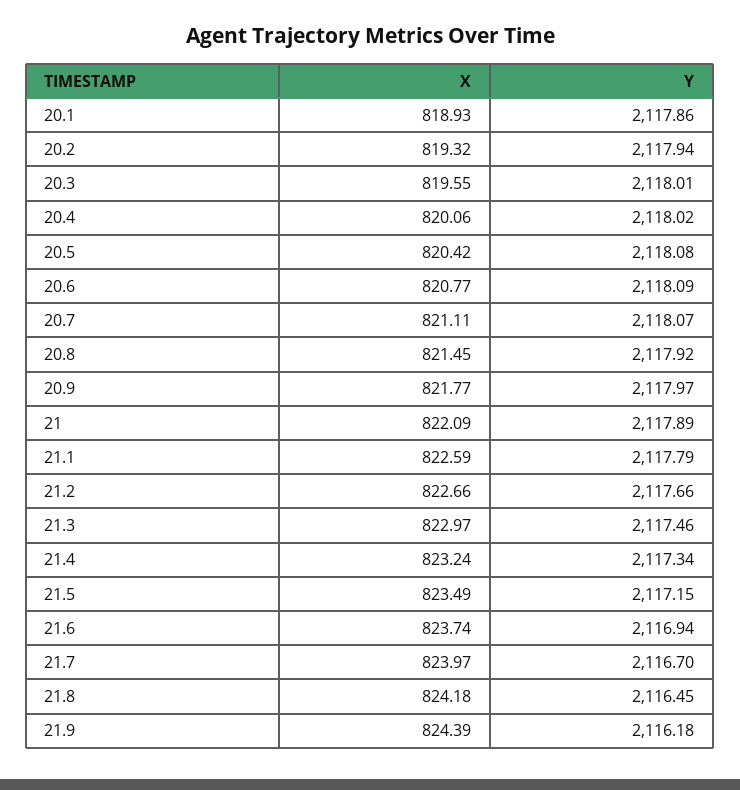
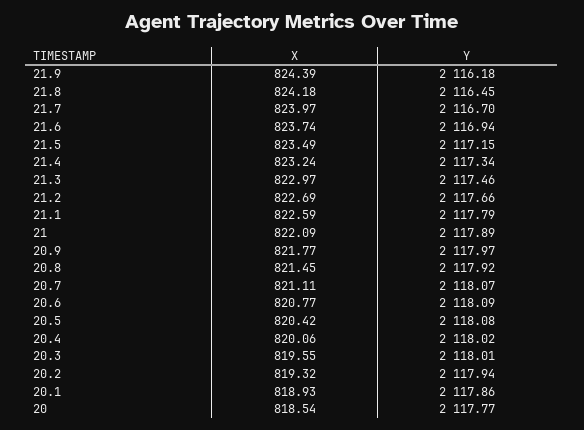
  {
    "X": {
      "20.1": 818.93,
      "20.2": 819.32,
      "20.3": 819.55,
      "20.4": 820.06,
      "20.5": 820.42,
      "20.6": 820.77,
      "20.7": 821.11,
      "20.8": 821.45,
      "20.9": 821.77,
      "21": 822.09,
      "21.1": 822.59,
-     "21.2": 822.66,
+     "21.2": 822.69,
      "21.3": 822.97,
      "21.4": 823.24,
      "21.5": 823.49,
      "21.6": 823.74,
      "21.7": 823.97,
      "21.8": 824.18,
-     "21.9": 824.39
+     "21.9": 824.39,
+     "20": 818.54
    },
    "Y": {
      "20.1": 2117.86,
      "20.2": 2117.94,
      "20.3": 2118.01,
      "20.4": 2118.02,
      "20.5": 2118.08,
      "20.6": 2118.09,
      "20.7": 2118.07,
      "20.8": 2117.92,
      "20.9": 2117.97,
      "21": 2117.89,
      "21.1": 2117.79,
      "21.2": 2117.66,
      "21.3": 2117.46,
      "21.4": 2117.34,
      "21.5": 2117.15,
      "21.6": 2116.94,
      "21.7": 2116.7,
      "21.8": 2116.45,
-     "21.9": 2116.18
+     "21.9": 2116.18,
+     "20": 2117.77
    }
  }

